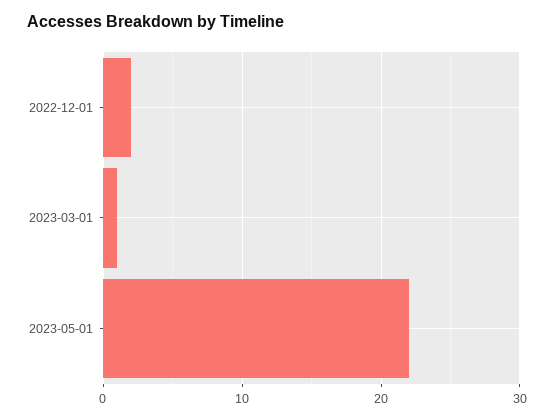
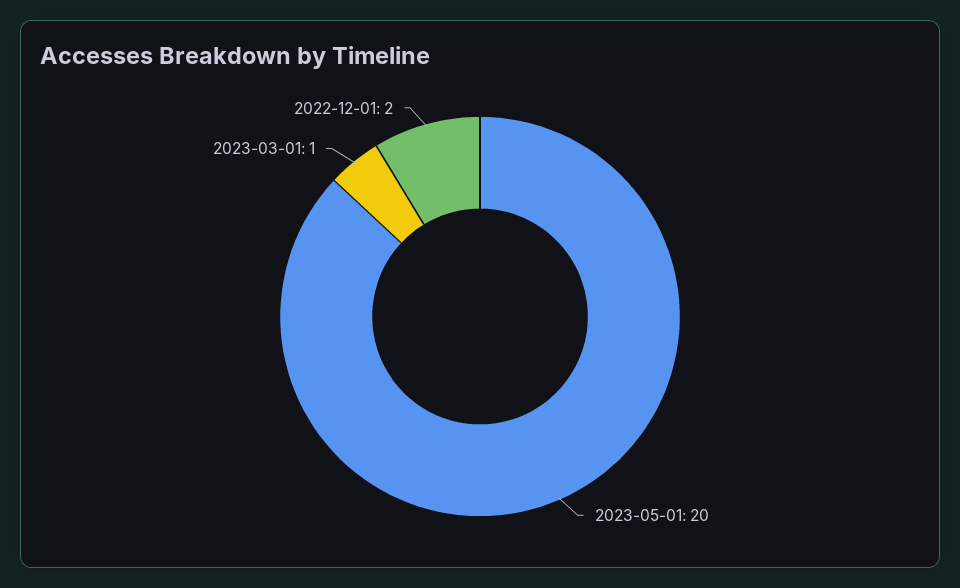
  {
    "2022-12-01": 2,
    "2023-03-01": 1,
-   "2023-05-01": 22
+   "2023-05-01": 20
  }

